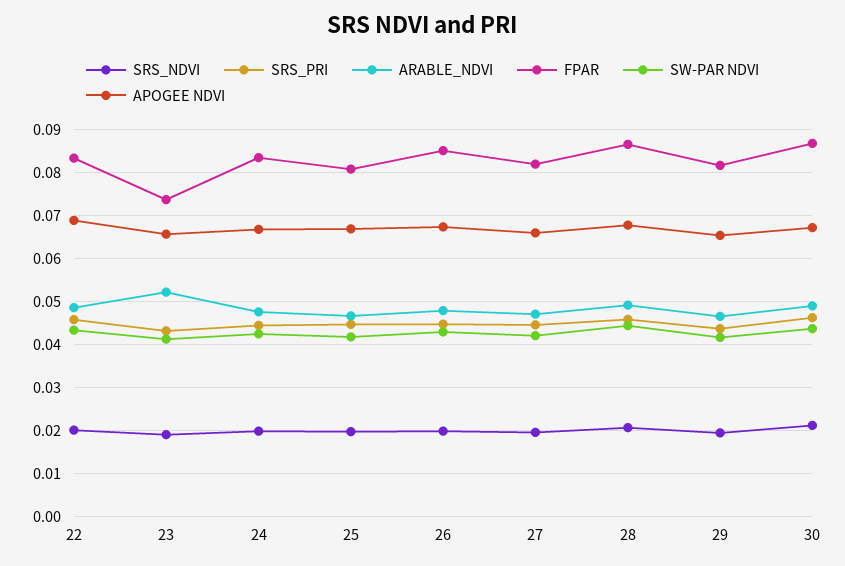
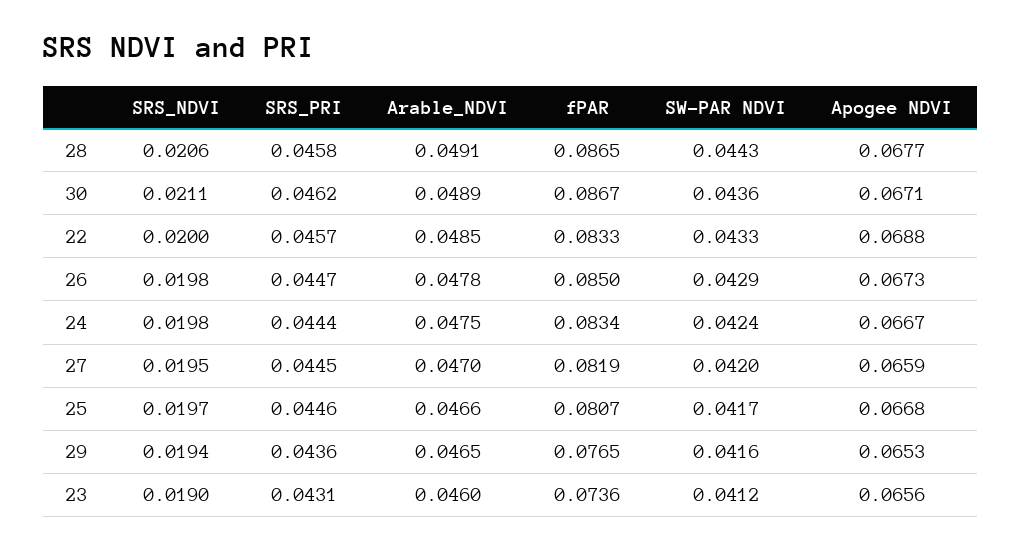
  {
    "SRS_NDVI": {
      "22": 0.02,
      "23": 0.019,
      "24": 0.0198,
      "25": 0.0197,
      "26": 0.0198,
      "27": 0.0195,
      "28": 0.0206,
      "29": 0.0194,
      "30": 0.0211
    },
    "SRS_PRI": {
      "22": 0.0457,
      "23": 0.0431,
      "24": 0.0444,
      "25": 0.0446,
      "26": 0.0447,
      "27": 0.0445,
      "28": 0.0458,
      "29": 0.0436,
      "30": 0.0462
    },
    "ARABLE_NDVI": {
      "22": 0.0485,
-     "23": 0.052,
+     "23": 0.046,
      "24": 0.0475,
      "25": 0.0466,
      "26": 0.0478,
      "27": 0.047,
      "28": 0.0491,
      "29": 0.0465,
      "30": 0.0489
    },
    "FPAR": {
      "22": 0.0833,
      "23": 0.0736,
      "24": 0.0834,
      "25": 0.0807,
      "26": 0.085,
      "27": 0.0819,
      "28": 0.0865,
-     "29": 0.082,
+     "29": 0.0765,
      "30": 0.0867
    },
    "SW-PAR NDVI": {
      "22": 0.0433,
      "23": 0.0412,
      "24": 0.0424,
      "25": 0.0417,
      "26": 0.0429,
      "27": 0.042,
      "28": 0.0443,
      "29": 0.0416,
      "30": 0.0436
    },
    "APOGEE NDVI": {
      "22": 0.0688,
      "23": 0.0656,
      "24": 0.0667,
      "25": 0.0668,
      "26": 0.0673,
      "27": 0.0659,
      "28": 0.0677,
      "29": 0.0653,
      "30": 0.0671
    }
  }

